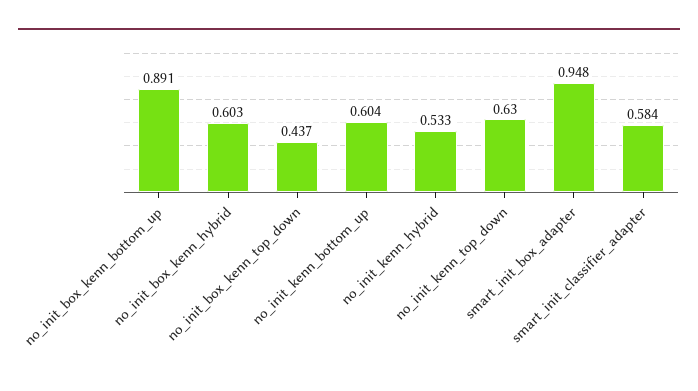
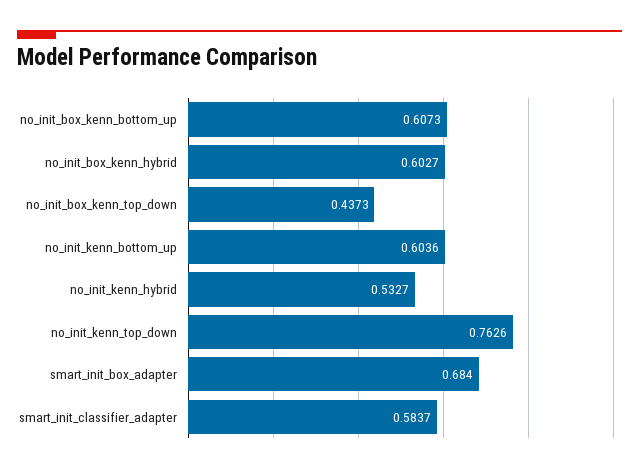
  {
-   "no_init_box_kenn_bottom_up": 0.891,
+   "no_init_box_kenn_bottom_up": 0.6073,
    "no_init_box_kenn_hybrid": 0.6027,
    "no_init_box_kenn_top_down": 0.4373,
    "no_init_kenn_bottom_up": 0.6036,
    "no_init_kenn_hybrid": 0.5327,
-   "no_init_kenn_top_down": 0.63,
+   "no_init_kenn_top_down": 0.7626,
-   "smart_init_box_adapter": 0.948,
+   "smart_init_box_adapter": 0.684,
    "smart_init_classifier_adapter": 0.5837
  }

